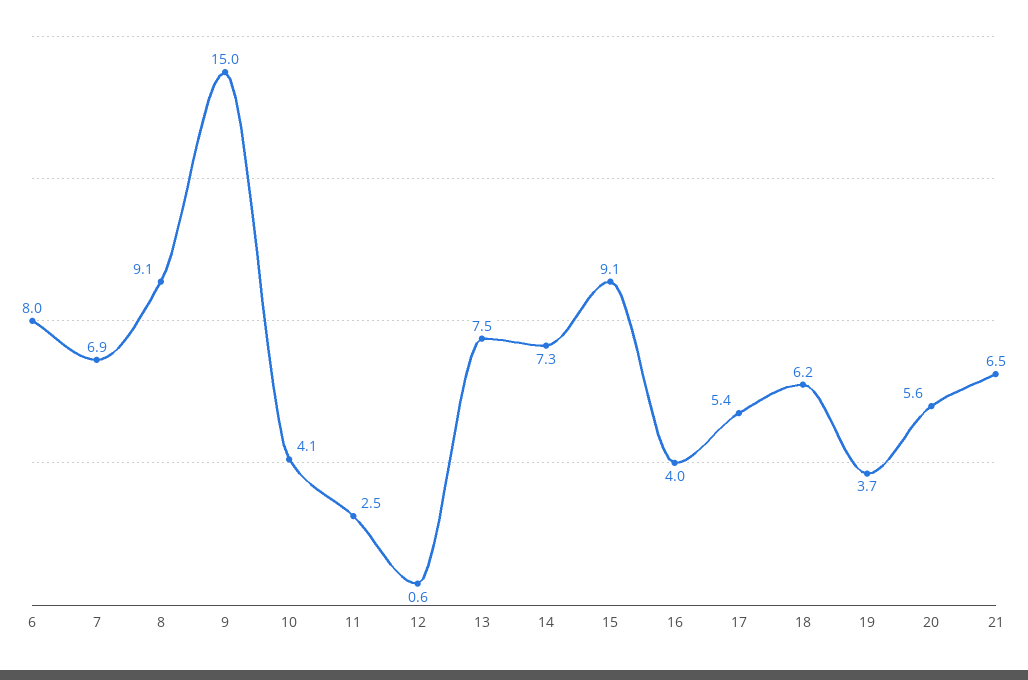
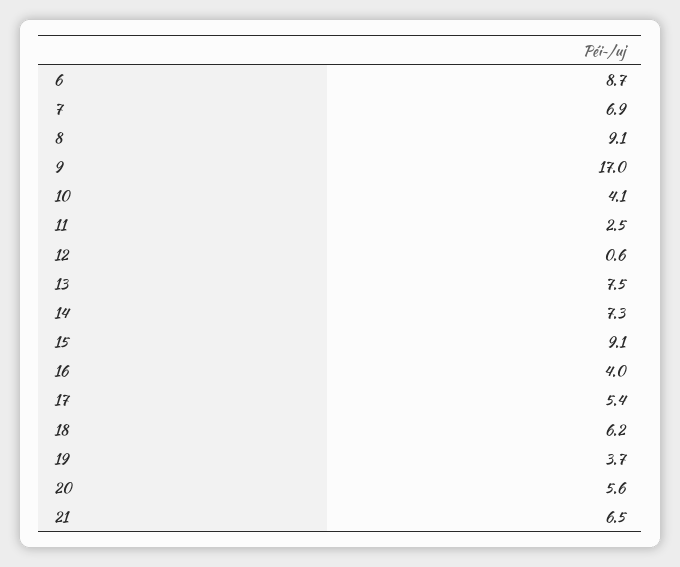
  {
-   "6": 8,
+   "6": 8.7,
    "7": 6.9,
    "8": 9.1,
-   "9": 15,
+   "9": 17,
    "10": 4.1,
    "11": 2.5,
    "12": 0.6,
    "13": 7.5,
    "14": 7.3,
    "15": 9.1,
    "16": 4,
    "17": 5.4,
    "18": 6.2,
    "19": 3.7,
    "20": 5.6,
    "21": 6.5
  }

